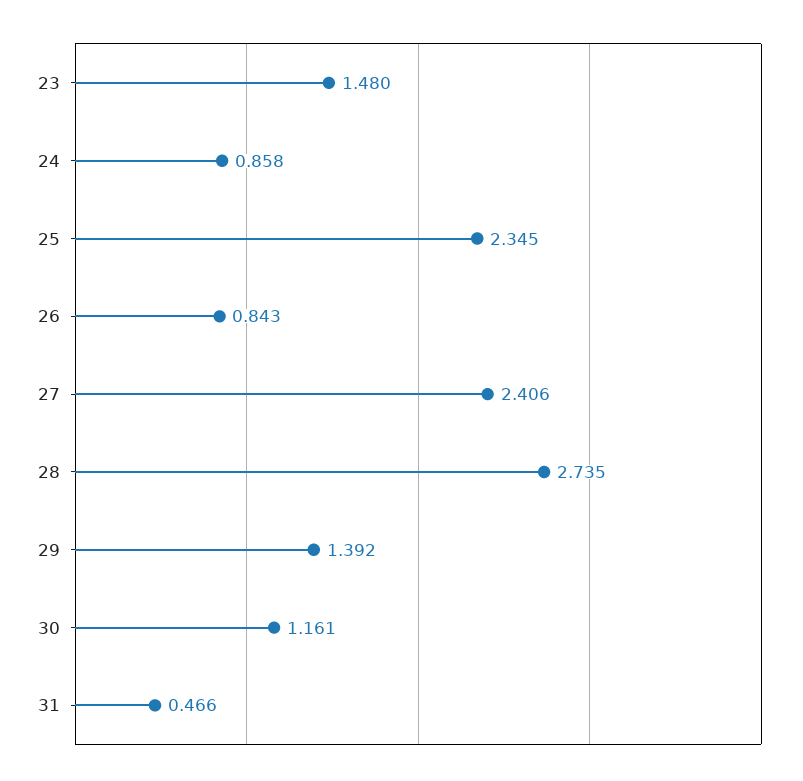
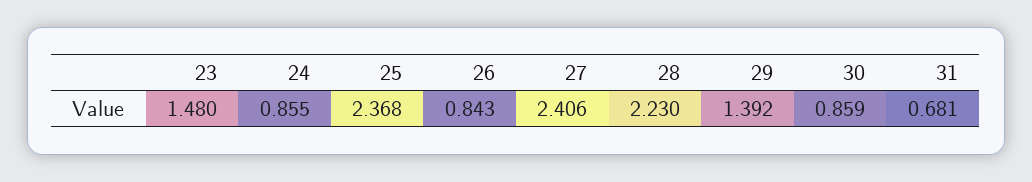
  {
    "23": 1.48,
-   "24": 0.858,
+   "24": 0.855,
-   "25": 2.345,
+   "25": 2.368,
    "26": 0.843,
    "27": 2.406,
-   "28": 2.735,
+   "28": 2.23,
    "29": 1.392,
-   "30": 1.161,
+   "30": 0.859,
-   "31": 0.466
+   "31": 0.681
  }

